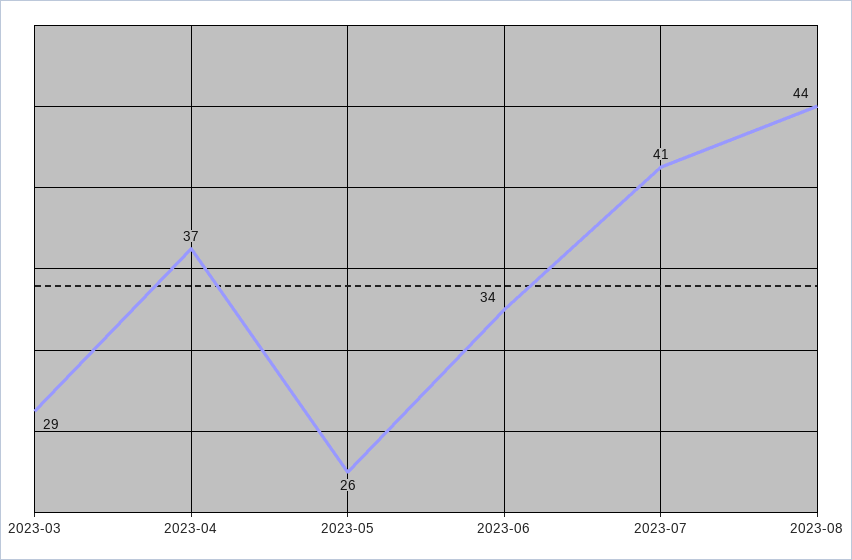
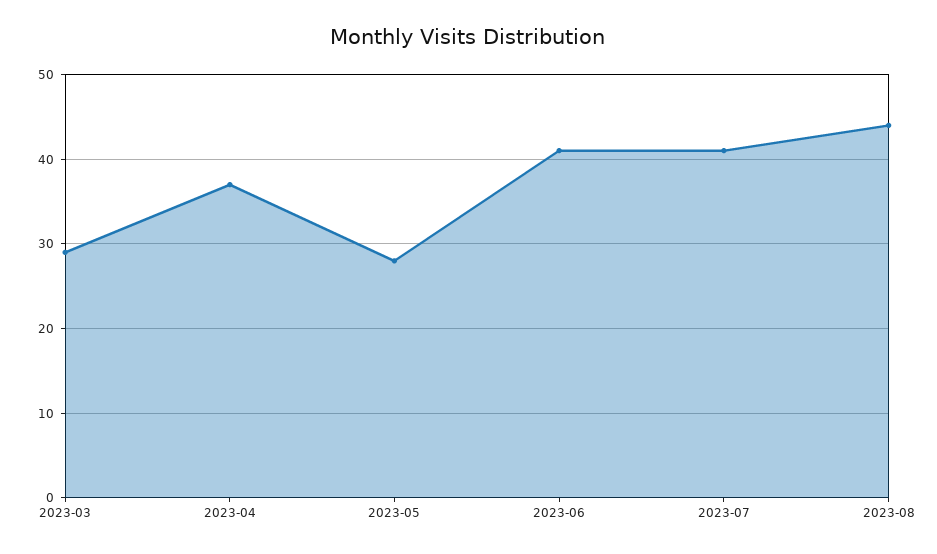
  {
    "2023-03": 29,
    "2023-04": 37,
-   "2023-05": 26,
+   "2023-05": 28,
-   "2023-06": 34,
+   "2023-06": 41,
    "2023-07": 41,
    "2023-08": 44
  }

